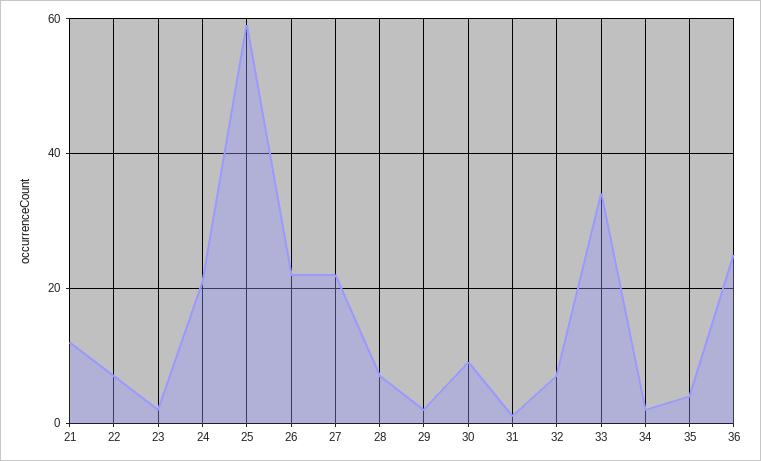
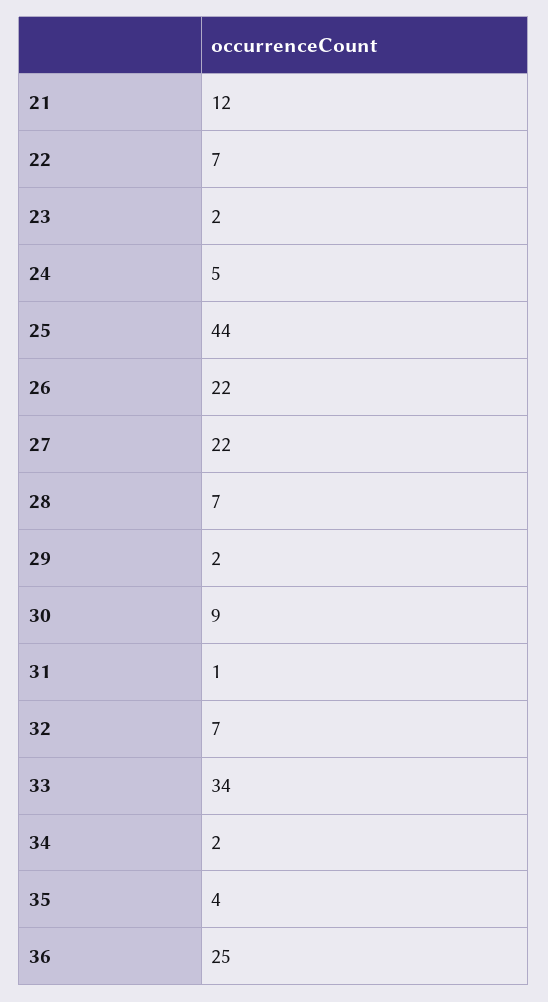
  {
    "21": 12,
    "22": 7,
    "23": 2,
-   "24": 20,
+   "24": 5,
-   "25": 60,
+   "25": 44,
    "26": 22,
    "27": 22,
    "28": 7,
    "29": 2,
    "30": 9,
    "31": 1,
    "32": 7,
    "33": 34,
    "34": 2,
    "35": 4,
    "36": 25
  }

